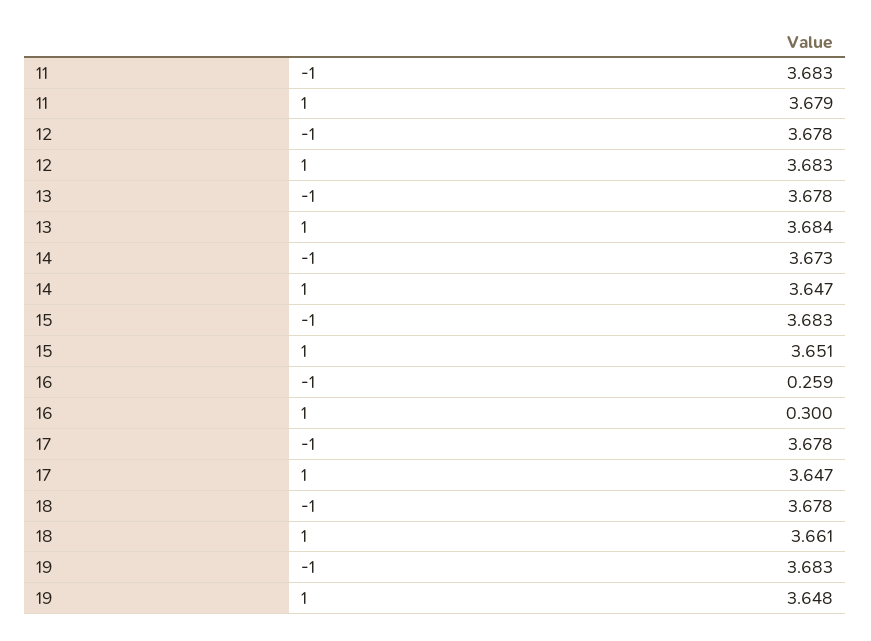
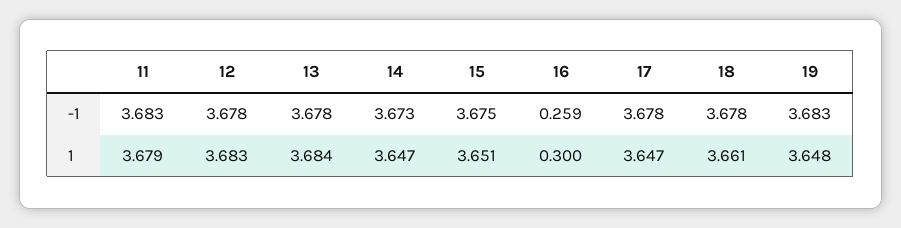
  {
    "11": {
      "-1": 3.683,
      "1": 3.679
    },
    "12": {
      "-1": 3.678,
      "1": 3.683
    },
    "13": {
      "-1": 3.678,
      "1": 3.684
    },
    "14": {
      "-1": 3.673,
      "1": 3.647
    },
    "15": {
-     "-1": 3.683,
+     "-1": 3.675,
      "1": 3.651
    },
    "16": {
      "-1": 0.259,
      "1": 0.3
    },
    "17": {
      "-1": 3.678,
      "1": 3.647
    },
    "18": {
      "-1": 3.678,
      "1": 3.661
    },
    "19": {
      "-1": 3.683,
      "1": 3.648
    }
  }

